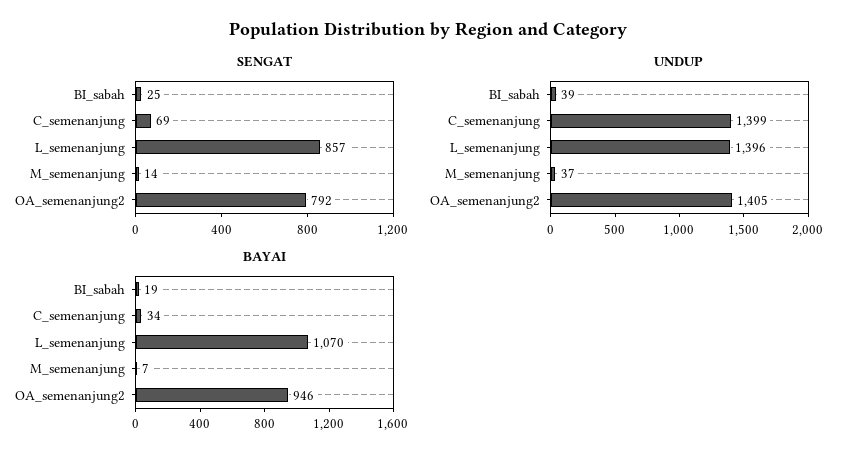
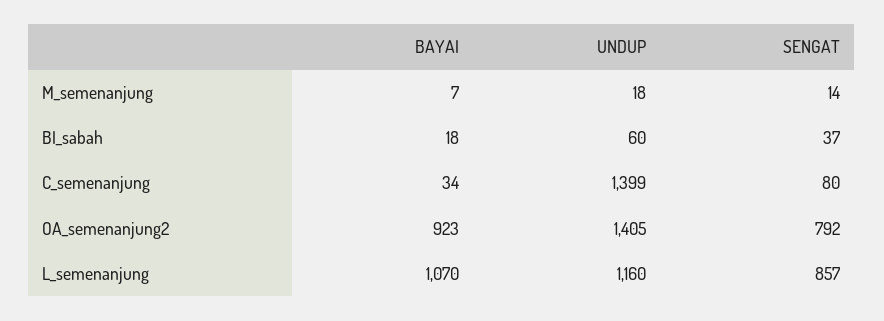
  {
    "SENGAT": {
-     "BI_sabah": 25,
+     "BI_sabah": 37,
-     "C_semenanjung": 69,
+     "C_semenanjung": 80,
      "L_semenanjung": 857,
      "M_semenanjung": 14,
      "OA_semenanjung2": 792
    },
    "UNDUP": {
-     "BI_sabah": 39,
+     "BI_sabah": 60,
      "C_semenanjung": 1399,
-     "L_semenanjung": 1396,
+     "L_semenanjung": 1160,
-     "M_semenanjung": 37,
+     "M_semenanjung": 18,
      "OA_semenanjung2": 1405
    },
    "BAYAI": {
-     "BI_sabah": 19,
+     "BI_sabah": 18,
      "C_semenanjung": 34,
      "L_semenanjung": 1070,
      "M_semenanjung": 7,
-     "OA_semenanjung2": 946
+     "OA_semenanjung2": 923
    }
  }

